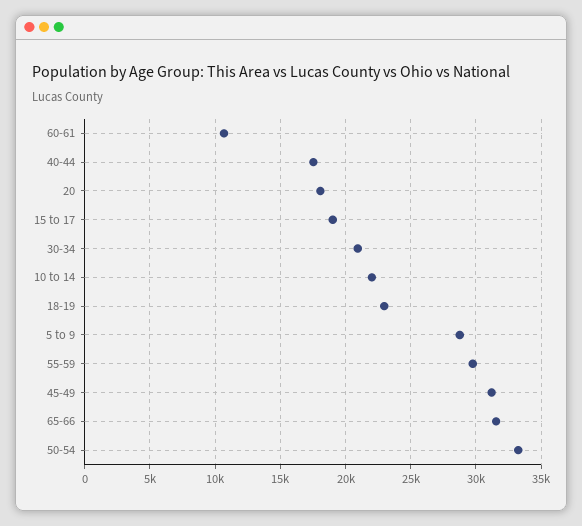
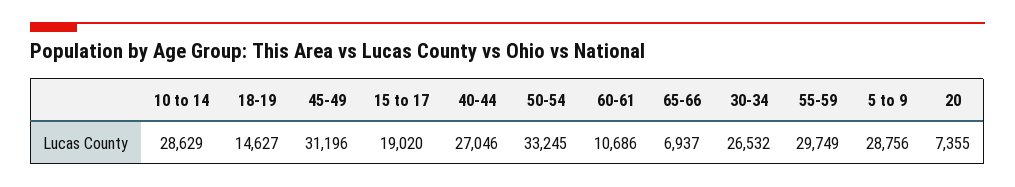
  {
    "60-61": 10686,
-   "40-44": 17500,
+   "40-44": 27046,
-   "20": 18000,
+   "20": 7355,
    "15 to 17": 19020,
-   "30-34": 21000,
+   "30-34": 26532,
-   "10 to 14": 22000,
+   "10 to 14": 28629,
-   "18-19": 23000,
+   "18-19": 14627,
    "5 to 9": 28756,
    "55-59": 29749,
    "45-49": 31196,
-   "65-66": 31500,
+   "65-66": 6937,
    "50-54": 33245
  }

